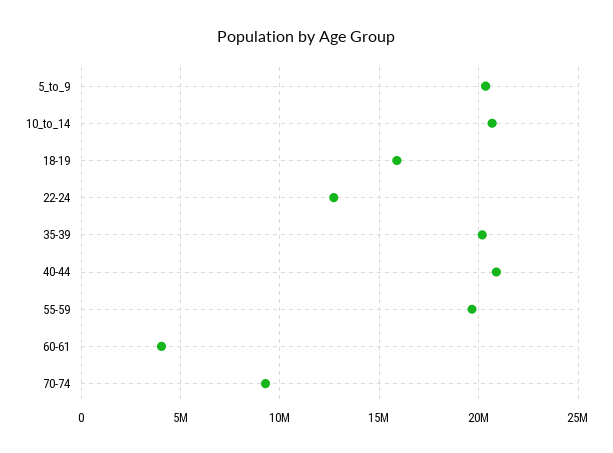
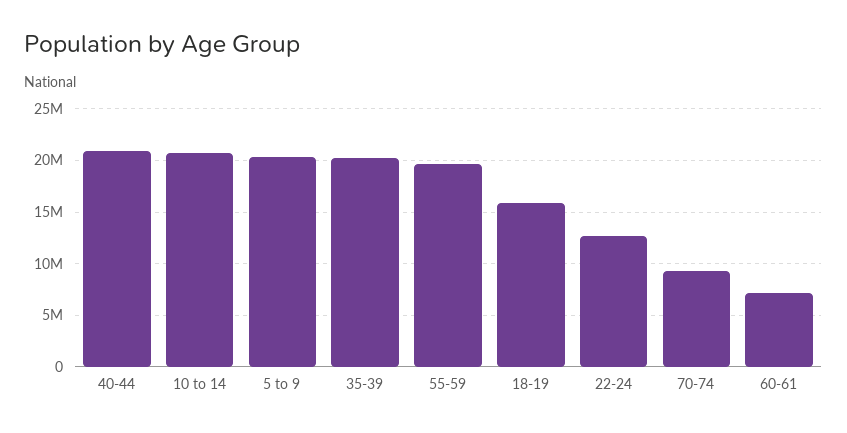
  {
    "5_to_9": 20500000,
    "10_to_14": 20500000,
    "18-19": 16000000,
    "22-24": 12500000,
    "35-39": 20000000,
    "40-44": 21000000,
    "55-59": 19500000,
-   "60-61": 4000000,
+   "60-61": 7000000,
    "70-74": 9500000
  }

